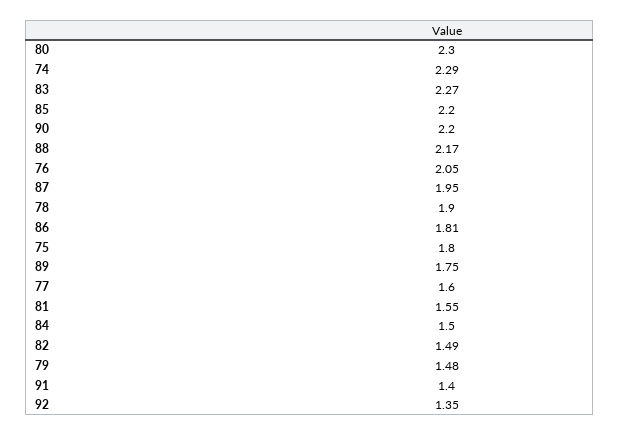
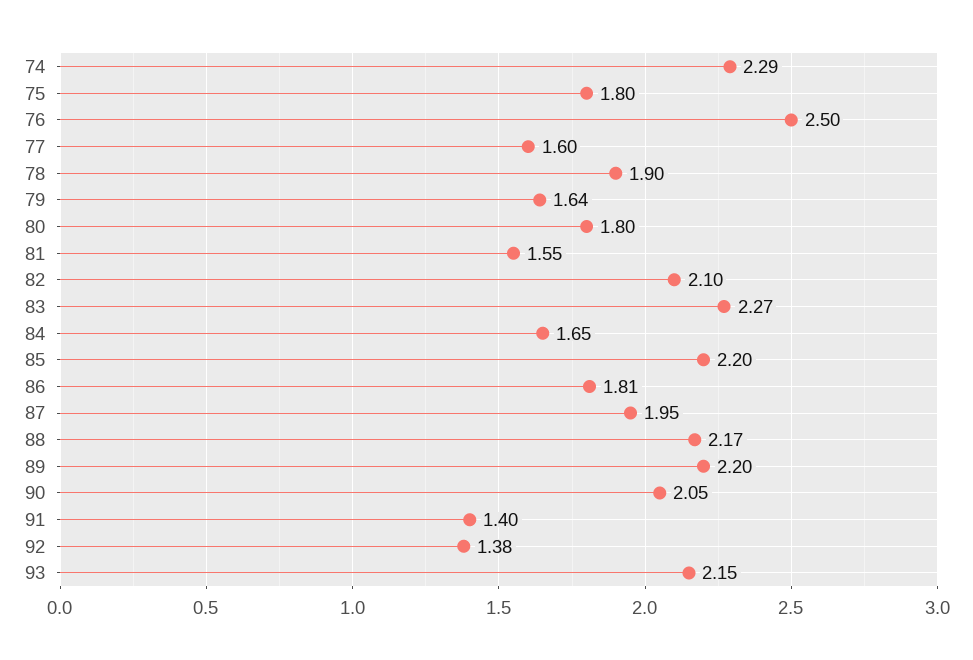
  {
-   "80": 2.3,
+   "80": 1.8,
    "74": 2.29,
    "83": 2.27,
    "85": 2.2,
-   "90": 2.2,
+   "90": 2.05,
    "88": 2.17,
-   "76": 2.05,
+   "76": 2.5,
    "87": 1.95,
    "78": 1.9,
    "86": 1.81,
    "75": 1.8,
-   "89": 1.75,
+   "89": 2.2,
    "77": 1.6,
    "81": 1.55,
-   "84": 1.5,
+   "84": 1.65,
-   "82": 1.49,
+   "82": 2.1,
-   "79": 1.48,
+   "79": 1.64,
    "91": 1.4,
-   "92": 1.35
+   "92": 1.38,
+   "93": 2.15
  }

